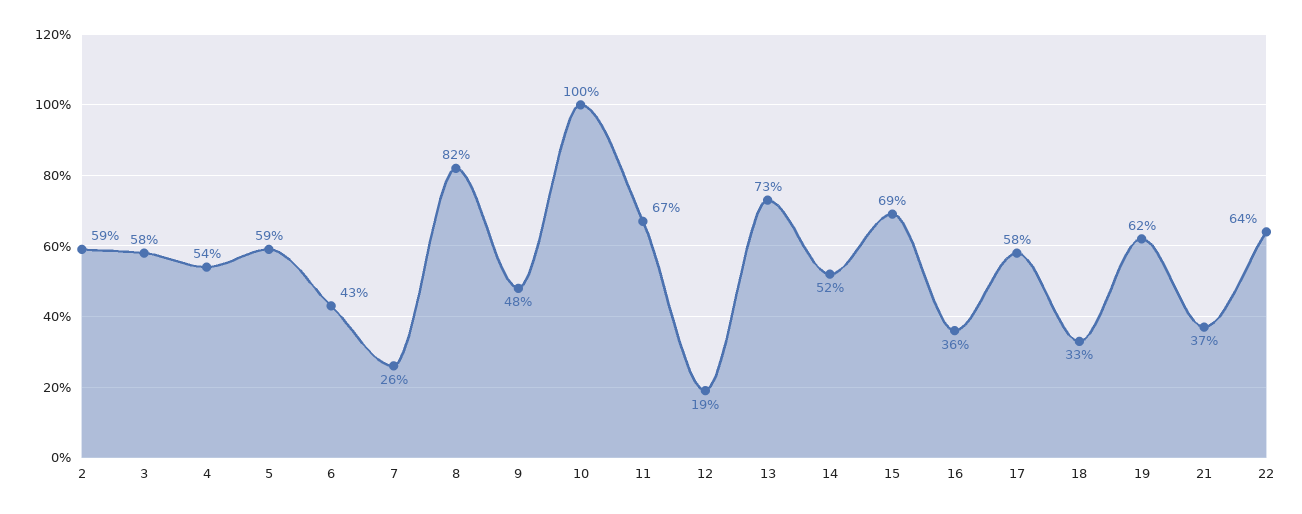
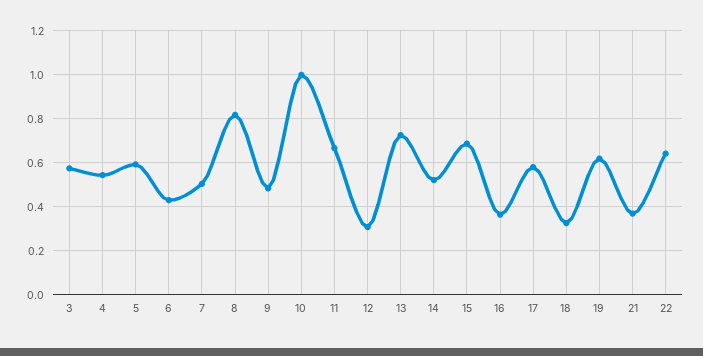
  {
-   "2": 0.59,
    "3": 0.58,
    "4": 0.54,
    "5": 0.59,
    "6": 0.43,
-   "7": 0.26,
+   "7": 0.5,
    "8": 0.82,
    "9": 0.48,
    "10": 1,
    "11": 0.67,
-   "12": 0.19,
+   "12": 0.3,
    "13": 0.73,
    "14": 0.52,
    "15": 0.69,
    "16": 0.36,
    "17": 0.58,
    "18": 0.33,
    "19": 0.62,
    "21": 0.37,
    "22": 0.64
  }

